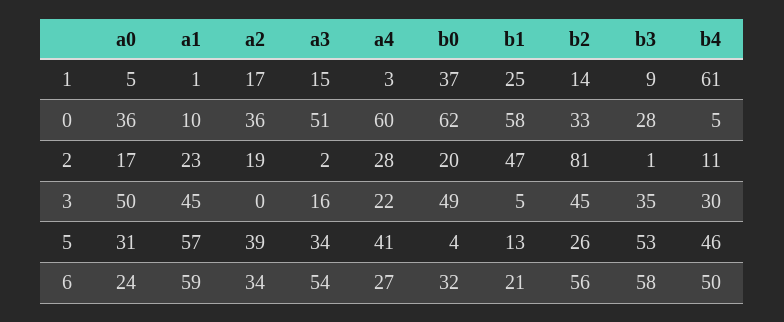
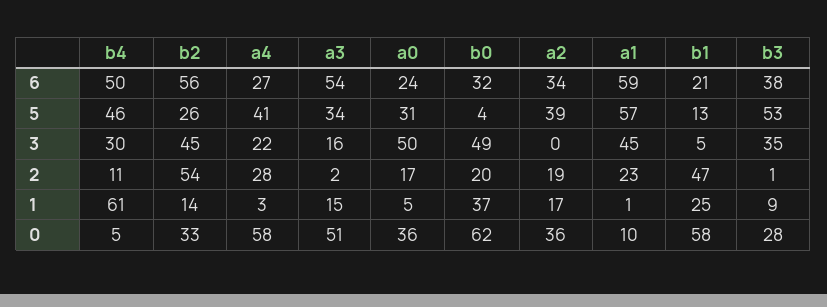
  {
    "a0": {
      "1": 5,
      "0": 36,
      "2": 17,
      "3": 50,
      "5": 31,
      "6": 24
    },
    "a1": {
      "1": 1,
      "0": 10,
      "2": 23,
      "3": 45,
      "5": 57,
      "6": 59
    },
    "a2": {
      "1": 17,
      "0": 36,
      "2": 19,
      "3": 0,
      "5": 39,
      "6": 34
    },
    "a3": {
      "1": 15,
      "0": 51,
      "2": 2,
      "3": 16,
      "5": 34,
      "6": 54
    },
    "a4": {
      "1": 3,
-     "0": 60,
+     "0": 58,
      "2": 28,
      "3": 22,
      "5": 41,
      "6": 27
    },
    "b0": {
      "1": 37,
      "0": 62,
      "2": 20,
      "3": 49,
      "5": 4,
      "6": 32
    },
    "b1": {
      "1": 25,
      "0": 58,
      "2": 47,
      "3": 5,
      "5": 13,
      "6": 21
    },
    "b2": {
      "1": 14,
      "0": 33,
-     "2": 81,
+     "2": 54,
      "3": 45,
      "5": 26,
      "6": 56
    },
    "b3": {
      "1": 9,
      "0": 28,
      "2": 1,
      "3": 35,
      "5": 53,
-     "6": 58
+     "6": 38
    },
    "b4": {
      "1": 61,
      "0": 5,
      "2": 11,
      "3": 30,
      "5": 46,
      "6": 50
    }
  }

